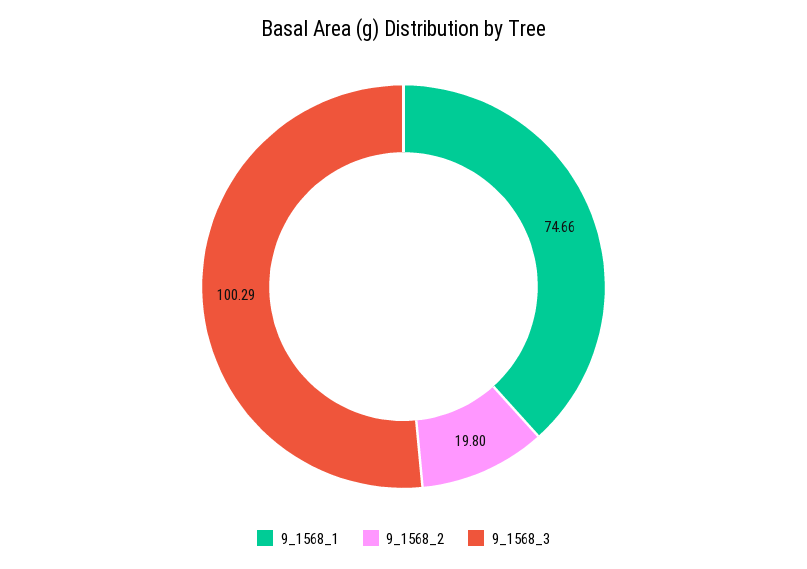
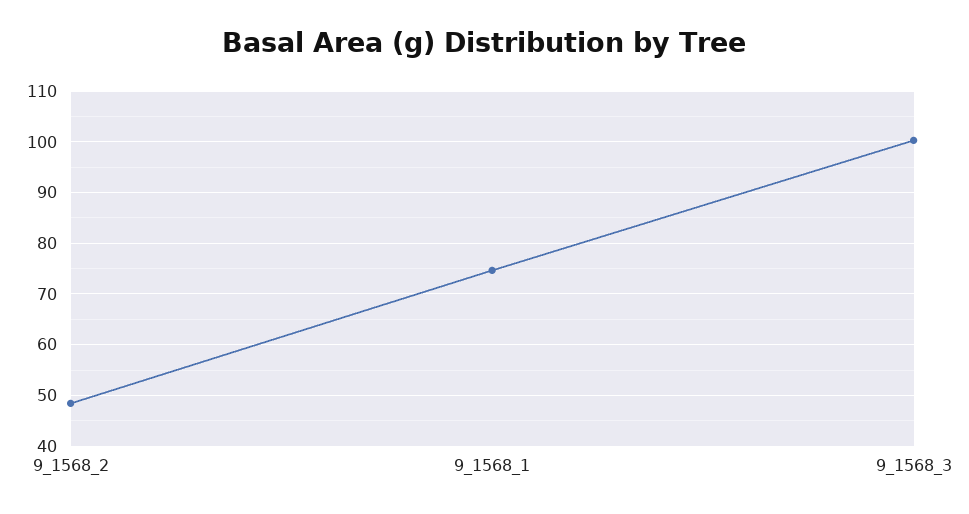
  {
    "9_1568_1": 74.66,
-   "9_1568_2": 19.8,
+   "9_1568_2": 48,
    "9_1568_3": 100.29
  }

